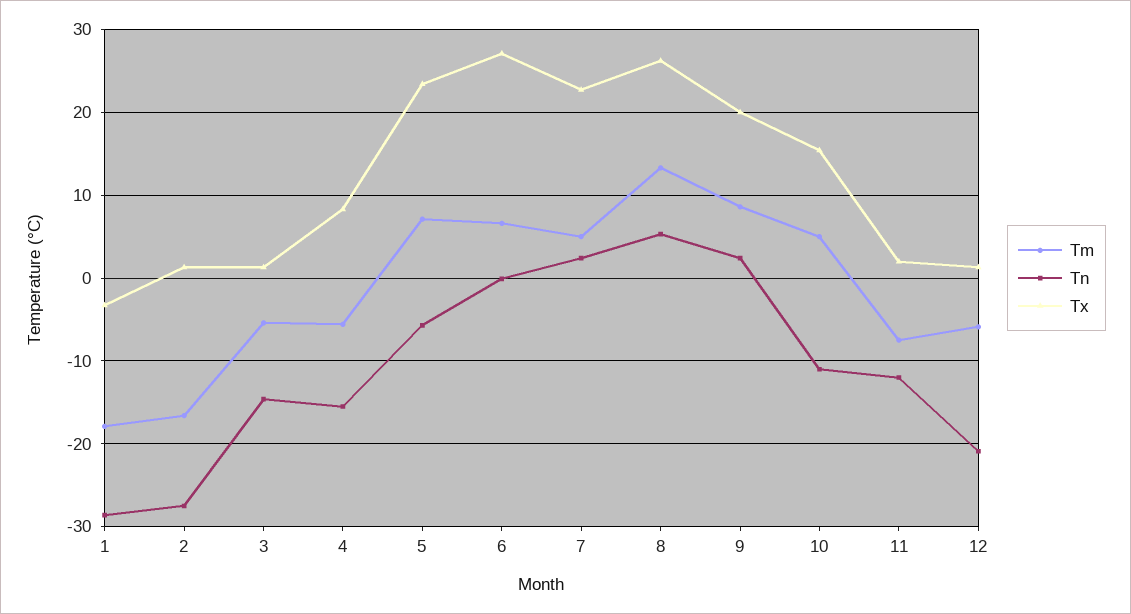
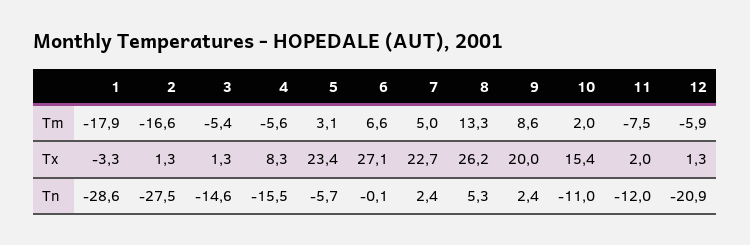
  {
    "Tm": {
      "1": -17.9,
      "2": -16.6,
      "3": -5.4,
      "4": -5.6,
-     "5": 7,
+     "5": 3.1,
      "6": 6.6,
      "7": 5,
      "8": 13.3,
      "9": 8.6,
-     "10": 5,
+     "10": 2,
      "11": -7.5,
      "12": -5.9
    },
    "Tn": {
      "1": -28.6,
      "2": -27.5,
      "3": -14.6,
      "4": -15.5,
      "5": -5.7,
      "6": -0.1,
      "7": 2.4,
      "8": 5.3,
      "9": 2.4,
      "10": -11,
      "11": -12,
      "12": -20.9
    },
    "Tx": {
      "1": -3.3,
      "2": 1.3,
      "3": 1.3,
      "4": 8.3,
      "5": 23.4,
      "6": 27.1,
      "7": 22.7,
      "8": 26.2,
      "9": 20,
      "10": 15.4,
      "11": 2,
      "12": 1.3
    }
  }

